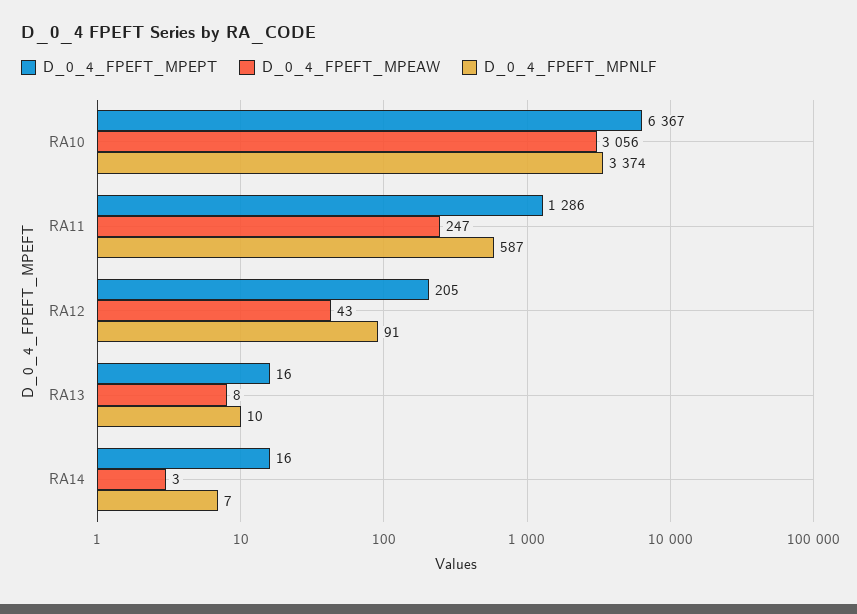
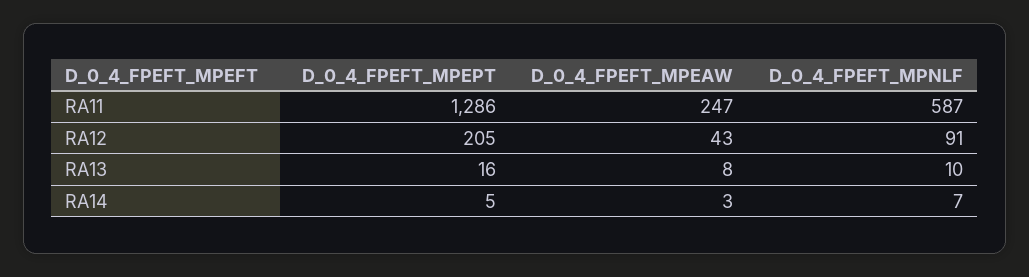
  {
    "D_0_4_FPEFT_MPEPT": {
-     "RA10": 6367,
      "RA11": 1286,
      "RA12": 205,
      "RA13": 16,
-     "RA14": 16
+     "RA14": 5
    },
    "D_0_4_FPEFT_MPEAW": {
-     "RA10": 3056,
      "RA11": 247,
      "RA12": 43,
      "RA13": 8,
      "RA14": 3
    },
    "D_0_4_FPEFT_MPNLF": {
-     "RA10": 3374,
      "RA11": 587,
      "RA12": 91,
      "RA13": 10,
      "RA14": 7
    }
  }

